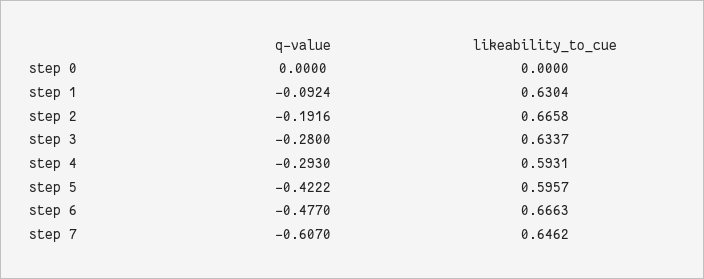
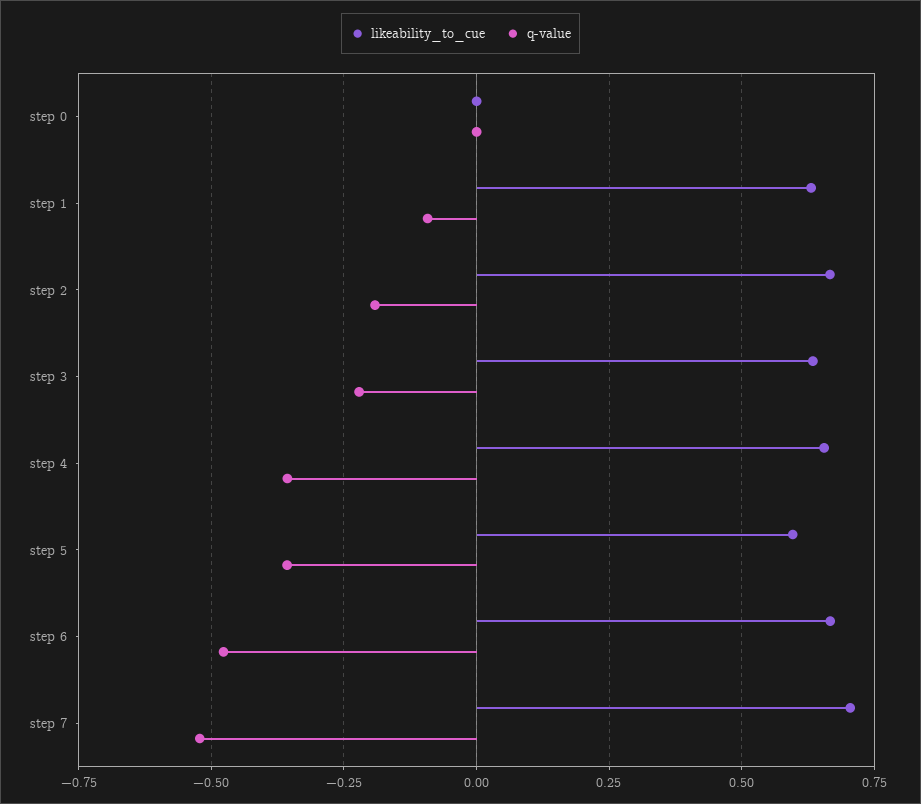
  {
    "q-value": {
      "step 0": 0,
      "step 1": -0.0924,
      "step 2": -0.1916,
-     "step 3": -0.28,
+     "step 3": -0.225,
-     "step 4": -0.293,
+     "step 4": -0.35,
-     "step 5": -0.4222,
+     "step 5": -0.35,
      "step 6": -0.477,
-     "step 7": -0.607
+     "step 7": -0.525
    },
    "likeability_to_cue": {
      "step 0": 0,
      "step 1": 0.6304,
      "step 2": 0.6658,
      "step 3": 0.6337,
-     "step 4": 0.5931,
+     "step 4": 0.65,
      "step 5": 0.5957,
      "step 6": 0.6663,
-     "step 7": 0.6462
+     "step 7": 0.7
    }
  }

